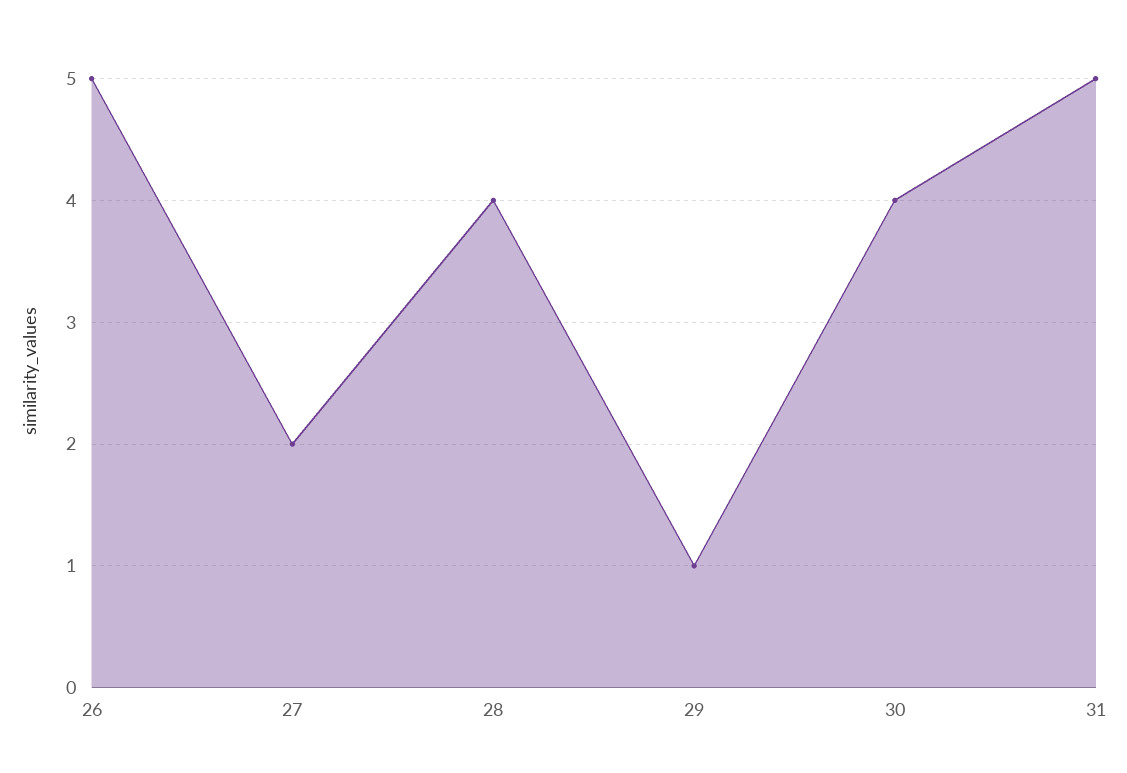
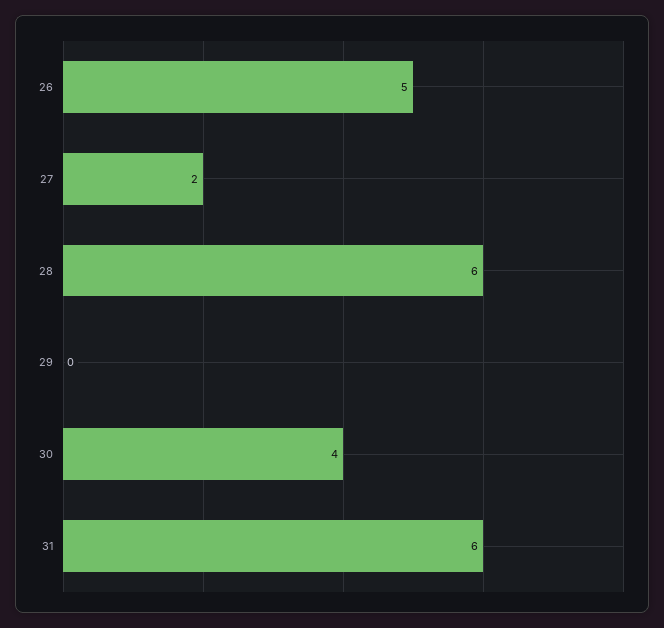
  {
    "26": 5,
    "27": 2,
-   "28": 4,
+   "28": 6,
-   "29": 1,
+   "29": 0,
    "30": 4,
-   "31": 5
+   "31": 6
  }

